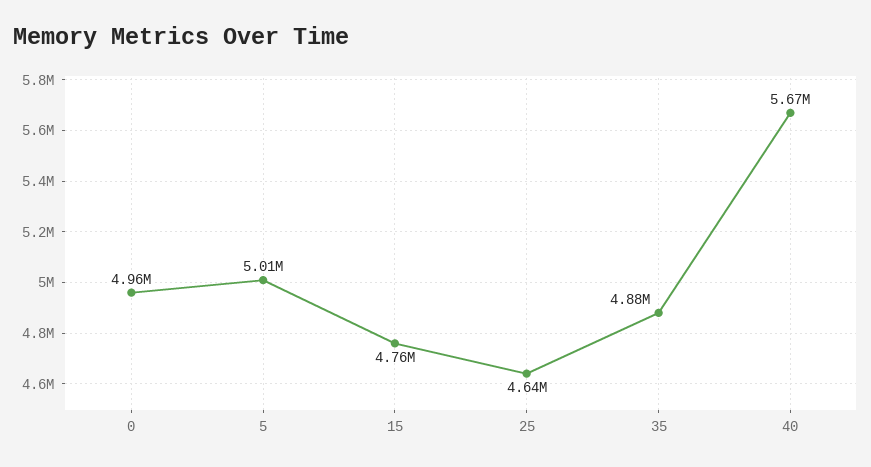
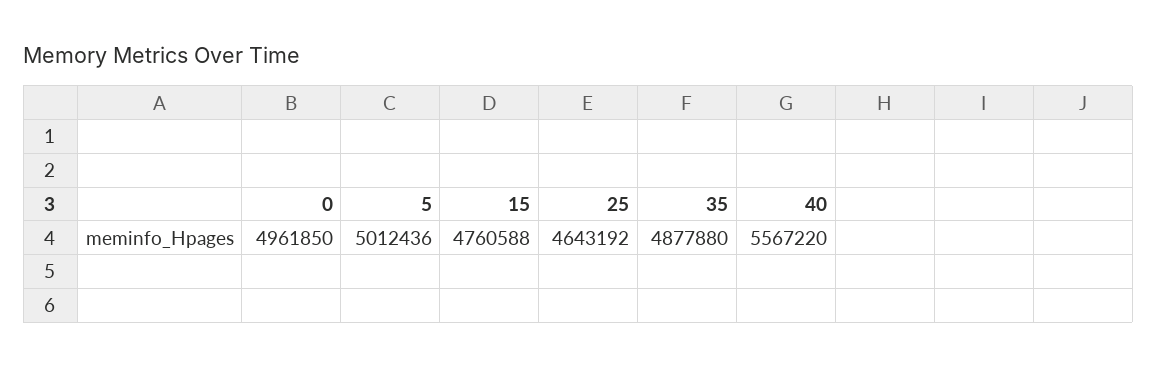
  {
    "0": 4961850,
    "5": 5012436,
    "15": 4760588,
    "25": 4643192,
    "35": 4877880,
-   "40": 5670000
+   "40": 5567220
  }

